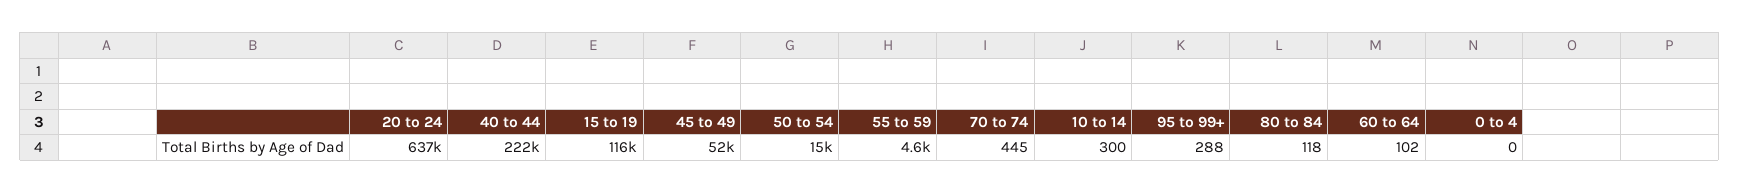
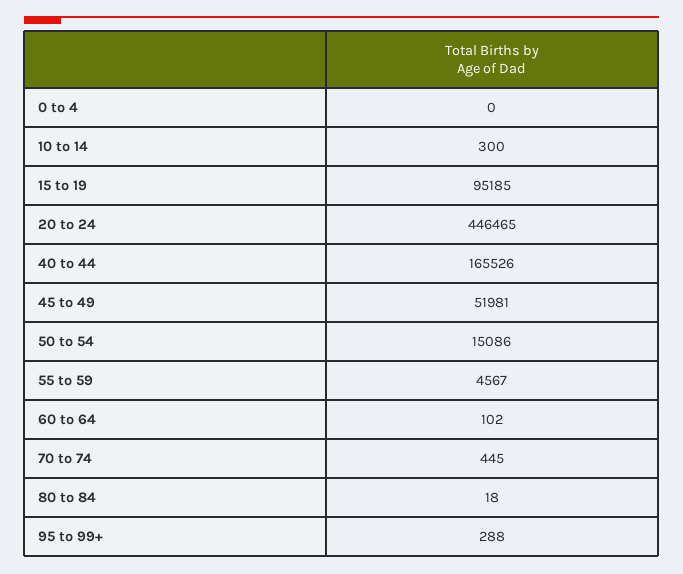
  {
-   "20 to 24": 637000,
+   "20 to 24": 446465,
-   "40 to 44": 222000,
+   "40 to 44": 165526,
-   "15 to 19": 116000,
+   "15 to 19": 95185,
    "45 to 49": 51981,
    "50 to 54": 15086,
    "55 to 59": 4567,
    "70 to 74": 445,
    "10 to 14": 300,
    "95 to 99+": 288,
-   "80 to 84": 118,
+   "80 to 84": 18,
    "60 to 64": 102,
    "0 to 4": 0
  }

